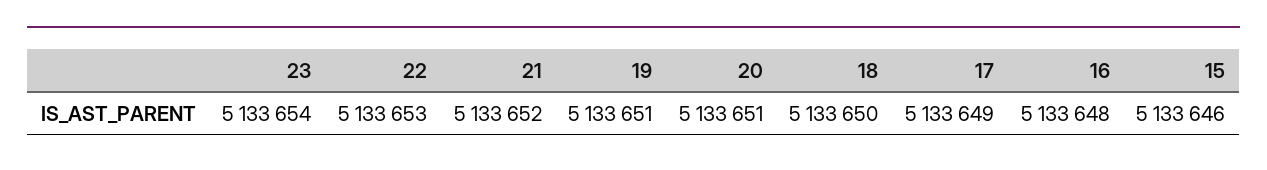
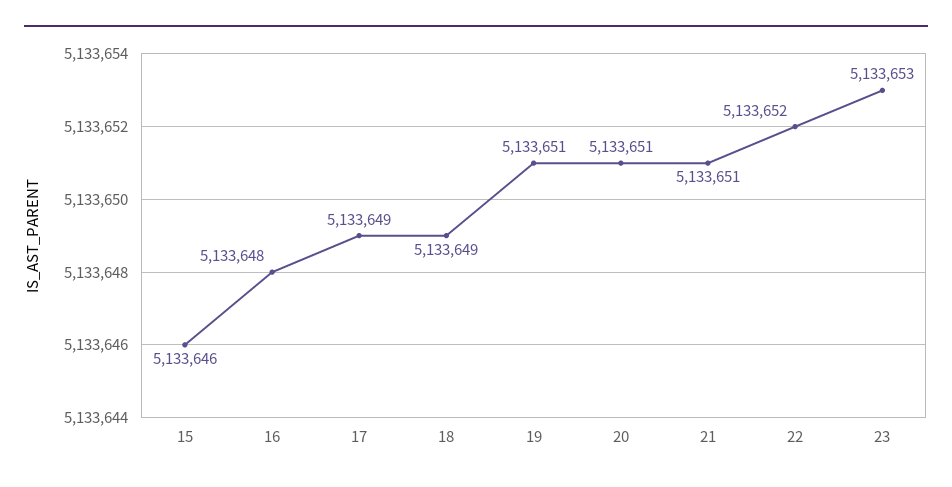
  {
-   "23": 5133654,
+   "23": 5133653,
-   "22": 5133653,
+   "22": 5133652,
-   "21": 5133652,
+   "21": 5133651,
    "19": 5133651,
    "20": 5133651,
-   "18": 5133650,
+   "18": 5133649,
    "17": 5133649,
    "16": 5133648,
    "15": 5133646
  }

